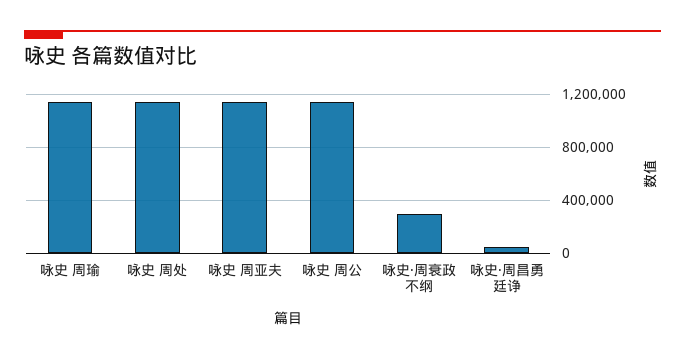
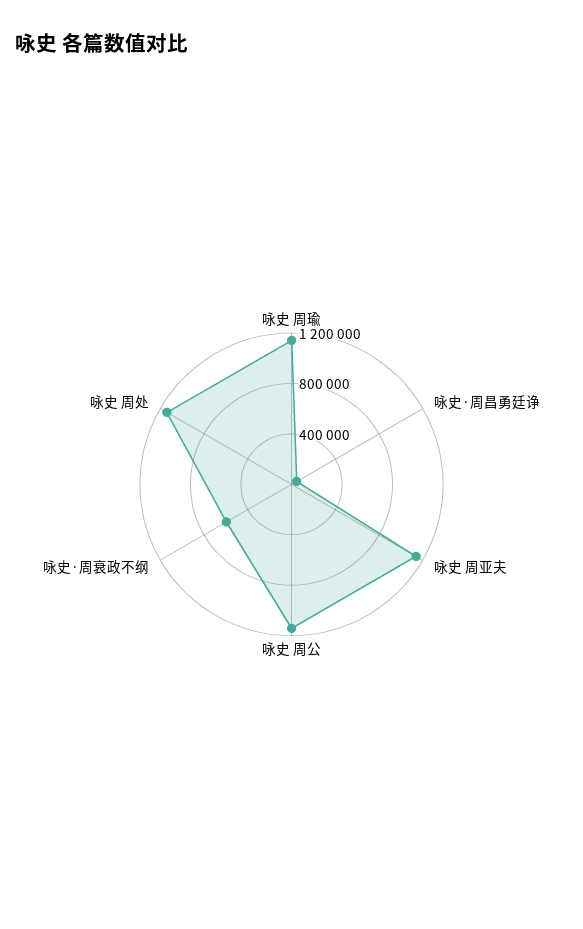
  {
    "咏史 周瑜": 1150000,
    "咏史 周处": 1150000,
    "咏史 周亚夫": 1150000,
    "咏史 周公": 1150000,
-   "咏史·周衰政不纲": 300000,
+   "咏史·周衰政不纲": 600000,
    "咏史·周昌勇廷诤": 50000
  }

